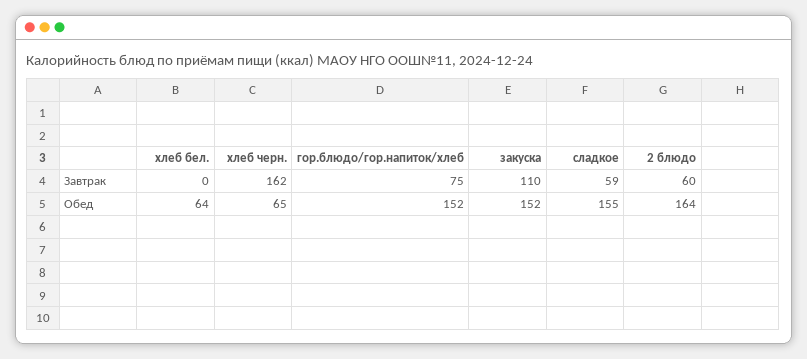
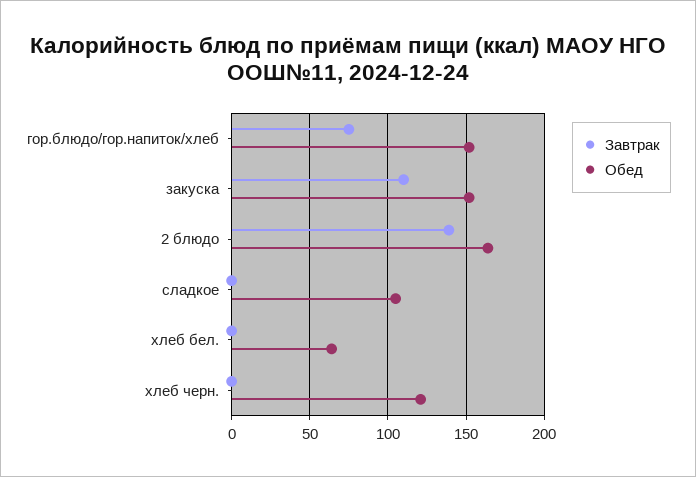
  {
    "Завтрак": {
      "хлеб бел.": 0,
-     "хлеб черн.": 162,
+     "хлеб черн.": 0,
      "гор.блюдо/гор.напиток/хлеб": 75,
      "закуска": 110,
-     "сладкое": 59,
+     "сладкое": 0,
-     "2 блюдо": 60
+     "2 блюдо": 140
    },
    "Обед": {
      "хлеб бел.": 64,
-     "хлеб черн.": 65,
+     "хлеб черн.": 120,
      "гор.блюдо/гор.напиток/хлеб": 152,
      "закуска": 152,
-     "сладкое": 155,
+     "сладкое": 105,
      "2 блюдо": 164
    }
  }

